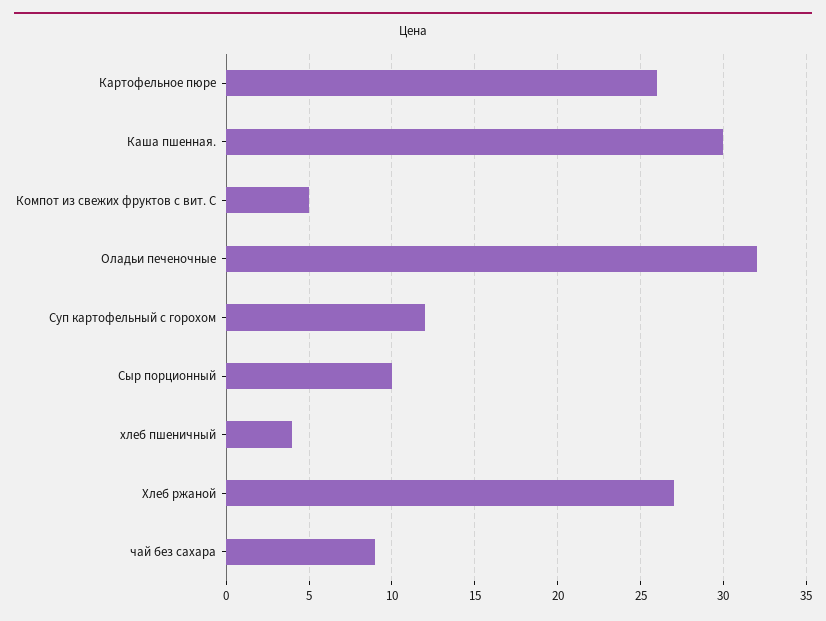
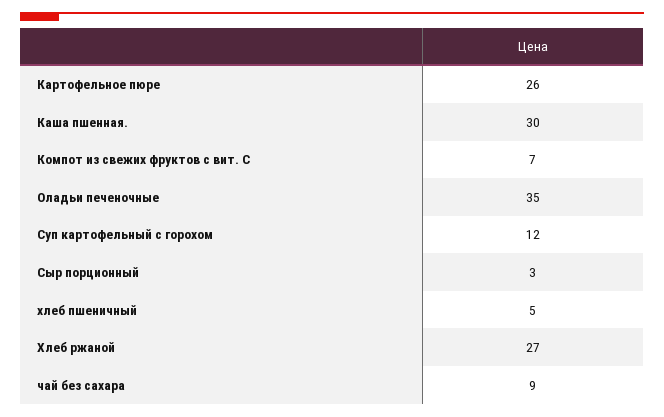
  {
    "Картофельное пюре": 26,
    "Каша пшенная.": 30,
-   "Компот из свежих фруктов с вит. С": 5,
+   "Компот из свежих фруктов с вит. С": 7,
-   "Оладьи печеночные": 32,
+   "Оладьи печеночные": 35,
    "Суп картофельный с горохом": 12,
-   "Сыр порционный": 10,
+   "Сыр порционный": 3,
-   "хлеб пшеничный": 4,
+   "хлеб пшеничный": 5,
    "Хлеб ржаной": 27,
    "чай без сахара": 9
  }

